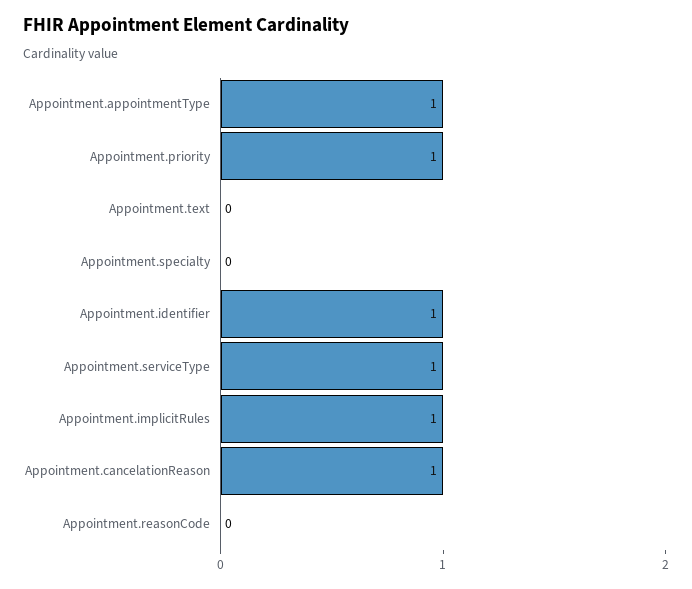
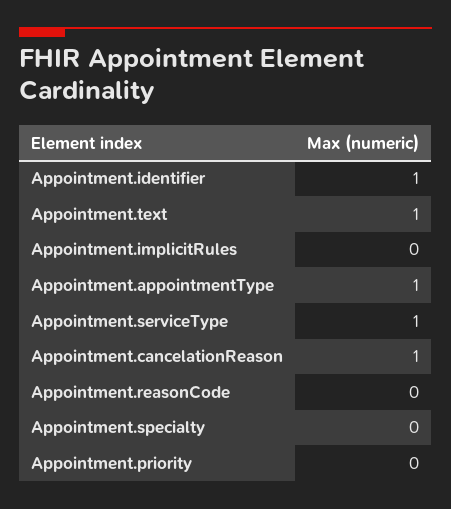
  {
    "Appointment.appointmentType": 1,
-   "Appointment.priority": 1,
+   "Appointment.priority": 0,
-   "Appointment.text": 0,
+   "Appointment.text": 1,
    "Appointment.specialty": 0,
    "Appointment.identifier": 1,
    "Appointment.serviceType": 1,
-   "Appointment.implicitRules": 1,
+   "Appointment.implicitRules": 0,
    "Appointment.cancelationReason": 1,
    "Appointment.reasonCode": 0
  }

